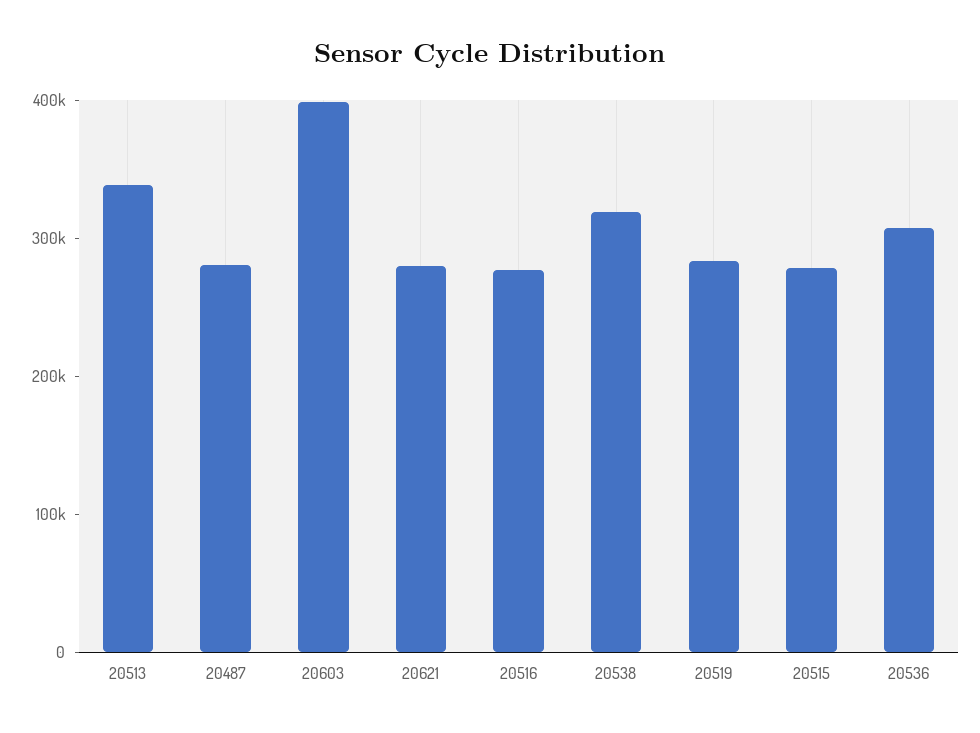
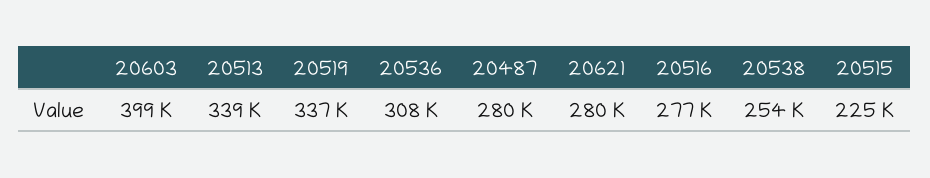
  {
    "20513": 339000,
    "20487": 280000,
    "20603": 399000,
    "20621": 280000,
    "20516": 277000,
-   "20538": 320000,
+   "20538": 254000,
-   "20519": 280000,
+   "20519": 337000,
-   "20515": 280000,
+   "20515": 225000,
    "20536": 308000
  }

